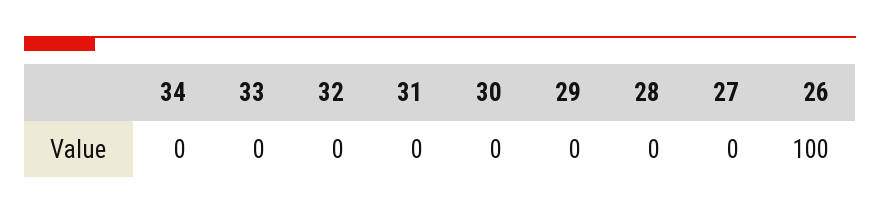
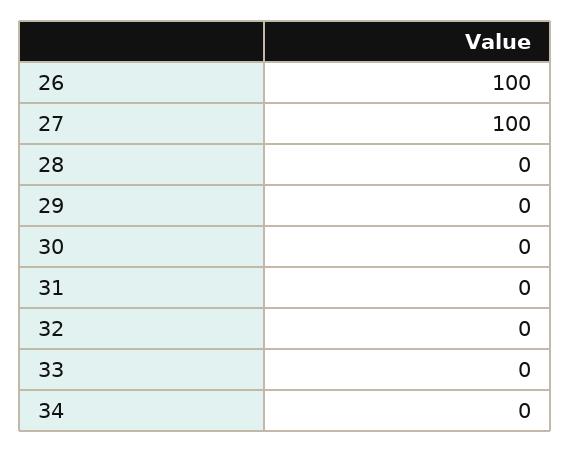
  {
    "34": 0,
    "33": 0,
    "32": 0,
    "31": 0,
    "30": 0,
    "29": 0,
    "28": 0,
-   "27": 0,
+   "27": 100,
    "26": 100
  }

